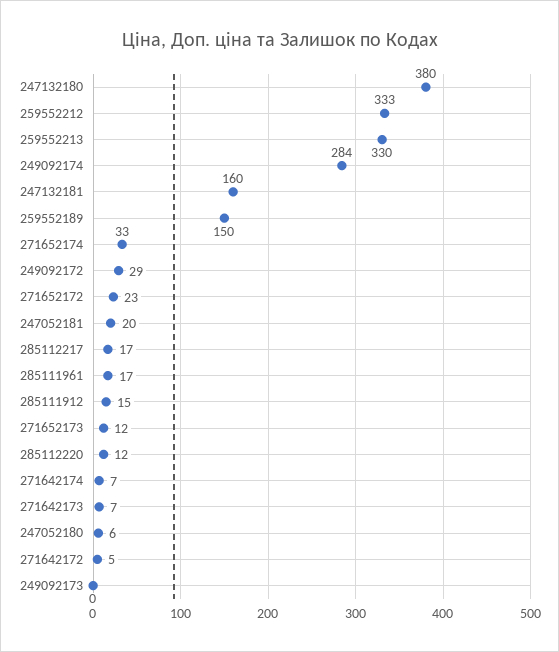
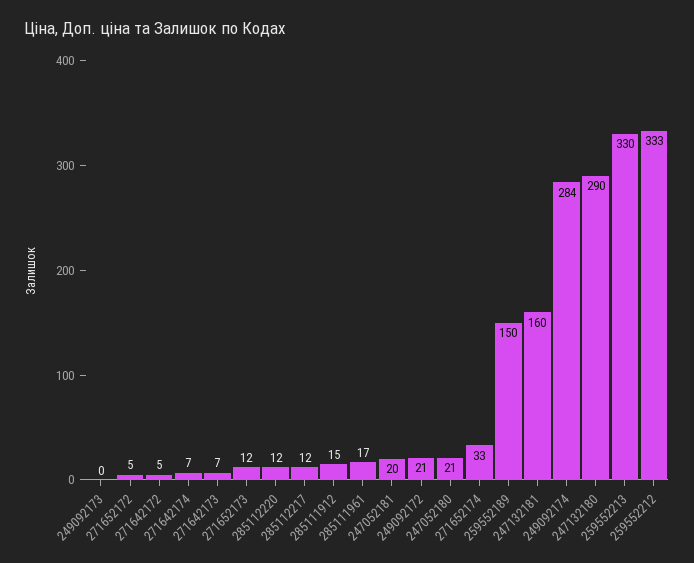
  {
-   "247132180": 380,
+   "247132180": 290,
    "259552212": 333,
    "259552213": 330,
    "249092174": 284,
    "247132181": 160,
    "259552189": 150,
    "271652174": 33,
-   "249092172": 29,
+   "249092172": 21,
-   "271652172": 23,
+   "271652172": 5,
    "247052181": 20,
-   "285112217": 17,
+   "285112217": 12,
    "285111961": 17,
    "285111912": 15,
    "271652173": 12,
    "285112220": 12,
    "271642174": 7,
    "271642173": 7,
-   "247052180": 6,
+   "247052180": 21,
    "271642172": 5,
    "249092173": 0
  }

